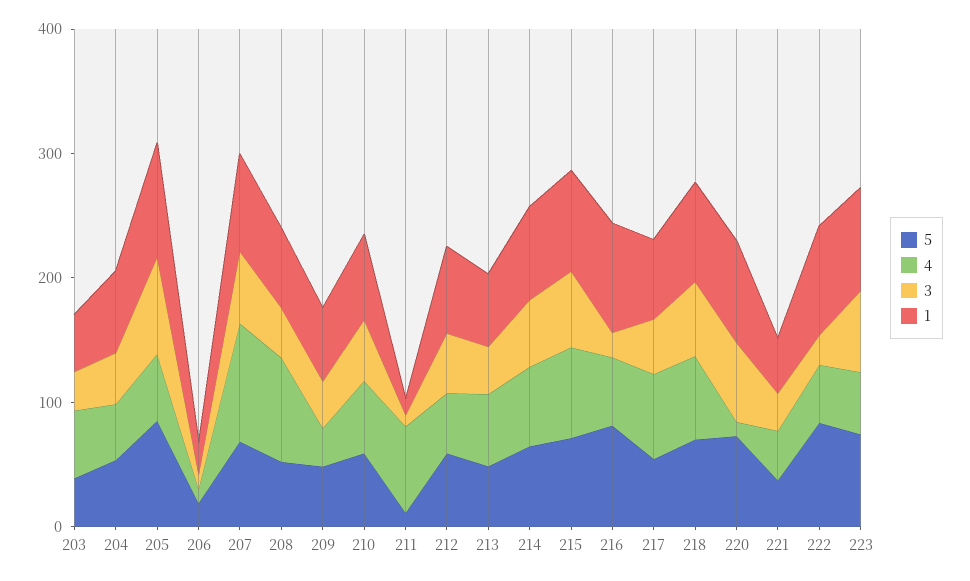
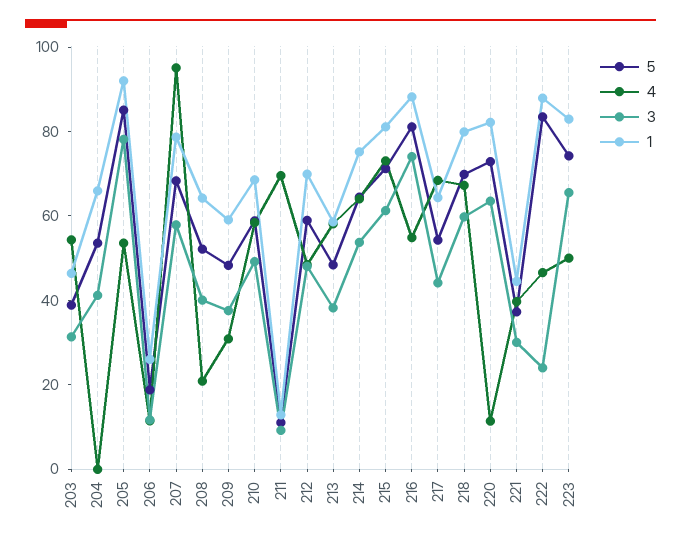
  {
    "5": {
      "203": 40,
      "204": 55,
      "205": 85,
      "206": 20,
      "207": 70,
      "208": 50,
      "209": 50,
      "210": 60,
      "211": 10,
      "212": 60,
      "213": 50,
      "214": 65,
      "215": 70,
      "216": 80,
      "217": 55,
      "218": 70,
      "220": 75,
      "221": 35,
      "222": 85,
      "223": 75
    },
    "4": {
      "203": 55,
-     "204": 40,
+     "204": 0,
      "205": 55,
      "206": 10,
      "207": 95,
-     "208": 80,
+     "208": 20,
      "209": 30,
      "210": 60,
      "211": 70,
      "212": 50,
      "213": 60,
      "214": 65,
      "215": 75,
      "216": 55,
      "217": 70,
      "218": 65,
      "220": 10,
      "221": 40,
      "222": 45,
      "223": 50
    },
    "3": {
      "203": 30,
      "204": 40,
      "205": 80,
      "206": 10,
      "207": 60,
      "208": 40,
      "209": 40,
      "210": 50,
      "211": 10,
      "212": 50,
      "213": 40,
      "214": 55,
      "215": 60,
-     "216": 20,
+     "216": 75,
      "217": 45,
      "218": 60,
      "220": 65,
      "221": 30,
      "222": 25,
      "223": 65
    },
    "1": {
      "203": 45,
      "204": 65,
      "205": 90,
      "206": 25,
      "207": 80,
      "208": 65,
      "209": 60,
      "210": 70,
      "211": 15,
      "212": 70,
      "213": 60,
      "214": 75,
      "215": 80,
      "216": 90,
      "217": 65,
      "218": 80,
      "220": 80,
      "221": 45,
      "222": 90,
      "223": 85
    }
  }

